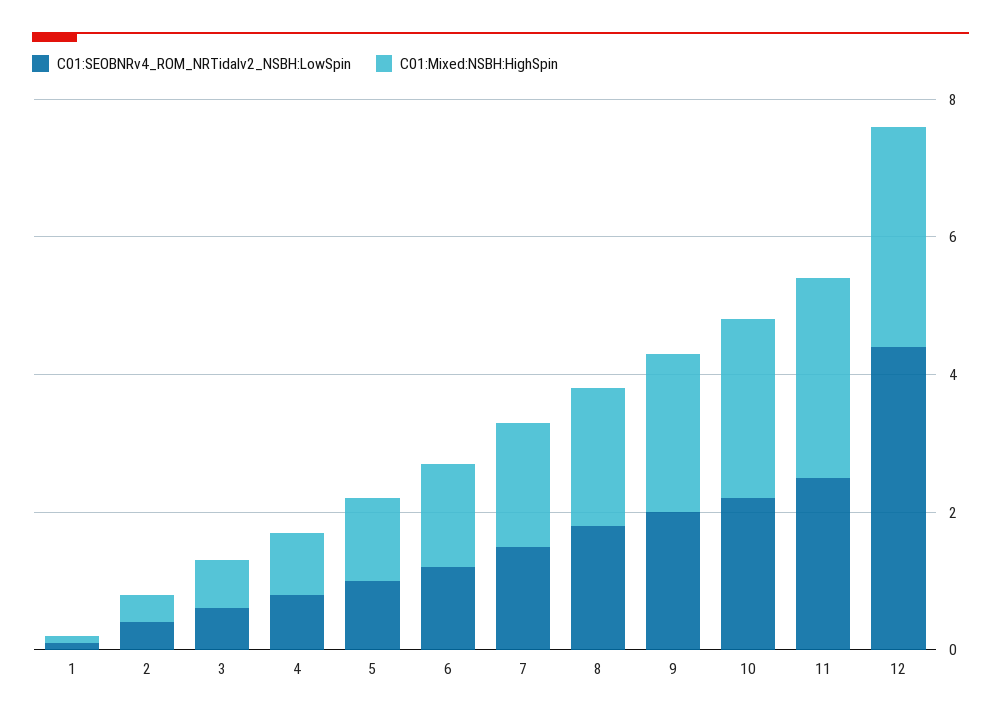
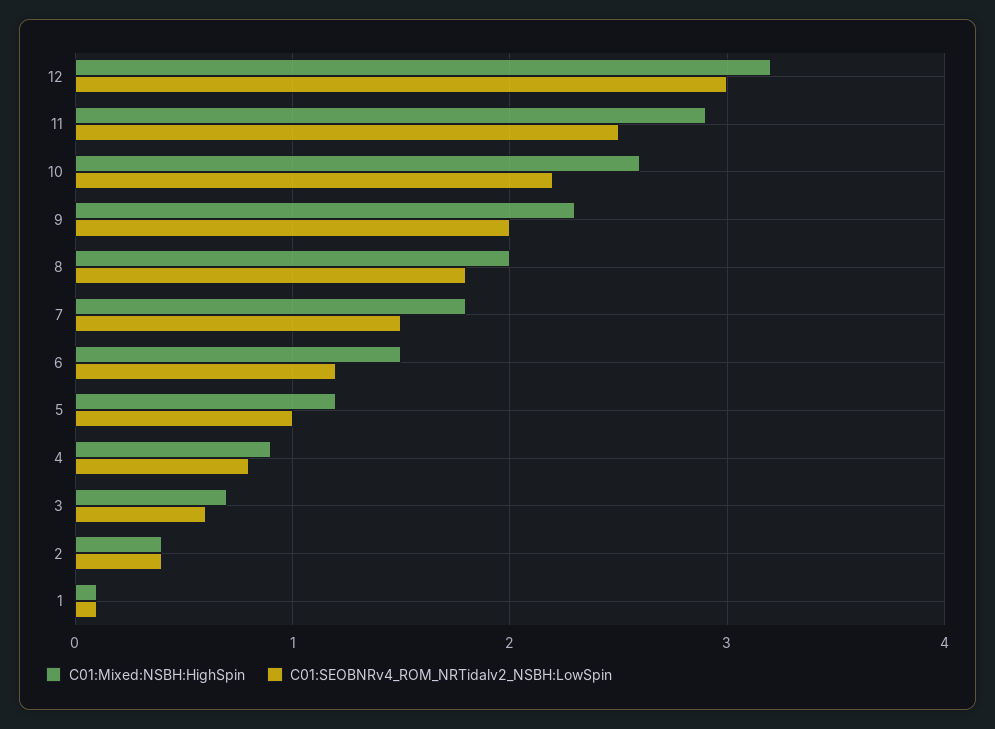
  {
    "C01:SEOBNRv4_ROM_NRTidalv2_NSBH:LowSpin": {
      "1": 0.1,
      "2": 0.4,
      "3": 0.6,
      "4": 0.8,
      "5": 1,
      "6": 1.2,
      "7": 1.5,
      "8": 1.8,
      "9": 2,
      "10": 2.2,
      "11": 2.5,
-     "12": 4.5
+     "12": 3
    },
    "C01:Mixed:NSBH:HighSpin": {
      "1": 0.1,
      "2": 0.4,
      "3": 0.7,
      "4": 0.9,
      "5": 1.2,
      "6": 1.5,
      "7": 1.8,
      "8": 2,
      "9": 2.3,
      "10": 2.6,
      "11": 2.9,
      "12": 3.2
    }
  }

